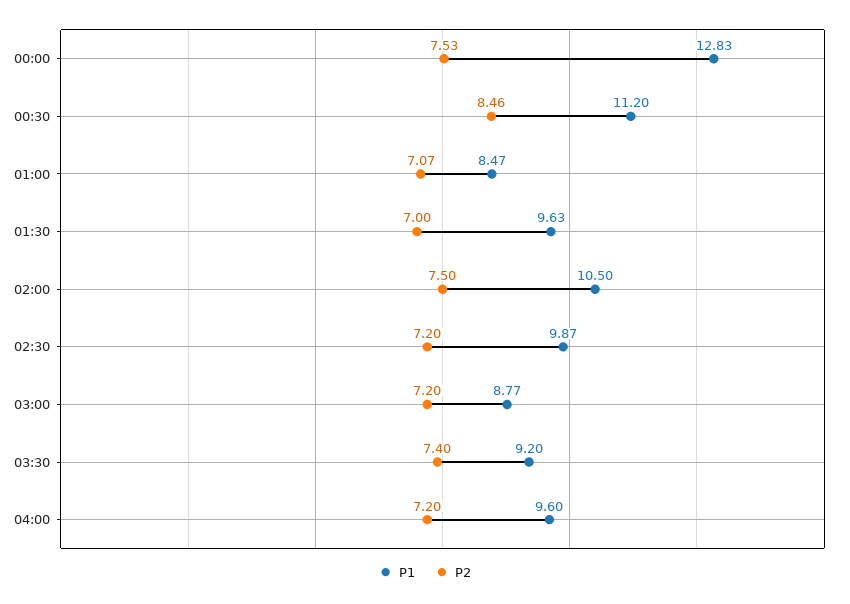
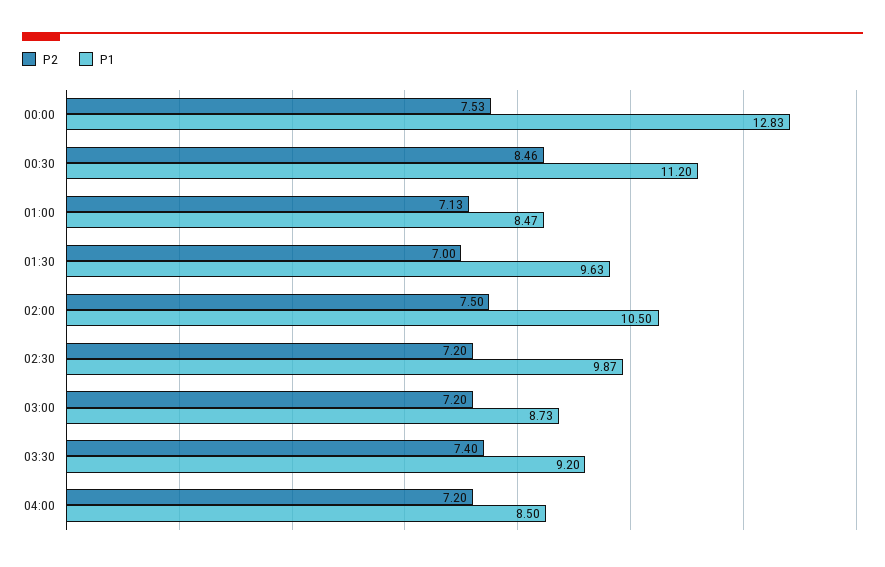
  {
    "P1": {
      "00:00": 12.83,
      "00:30": 11.2,
      "01:00": 8.47,
      "01:30": 9.63,
      "02:00": 10.5,
      "02:30": 9.87,
-     "03:00": 8.77,
+     "03:00": 8.73,
      "03:30": 9.2,
-     "04:00": 9.6
+     "04:00": 8.5
    },
    "P2": {
      "00:00": 7.53,
      "00:30": 8.46,
-     "01:00": 7.07,
+     "01:00": 7.13,
      "01:30": 7,
      "02:00": 7.5,
      "02:30": 7.2,
      "03:00": 7.2,
      "03:30": 7.4,
      "04:00": 7.2
    }
  }

